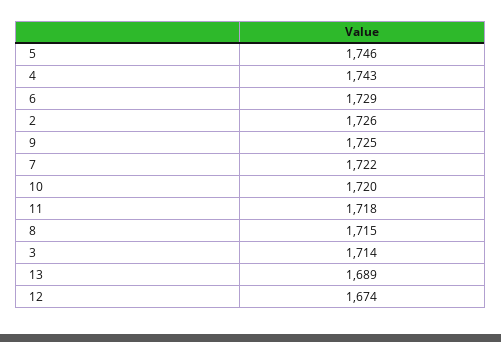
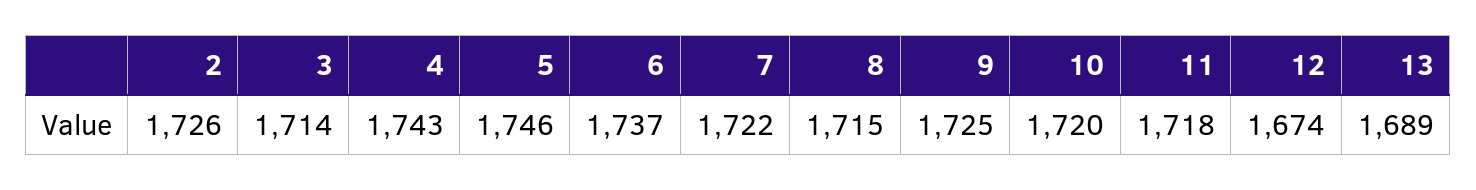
  {
    "5": 1746,
    "4": 1743,
-   "6": 1729,
+   "6": 1737,
    "2": 1726,
    "9": 1725,
    "7": 1722,
    "10": 1720,
    "11": 1718,
    "8": 1715,
    "3": 1714,
    "13": 1689,
    "12": 1674
  }

